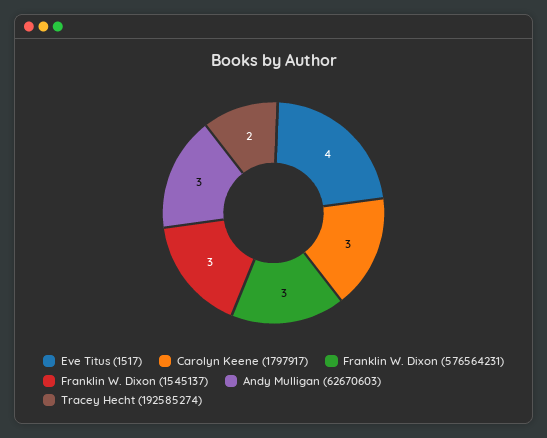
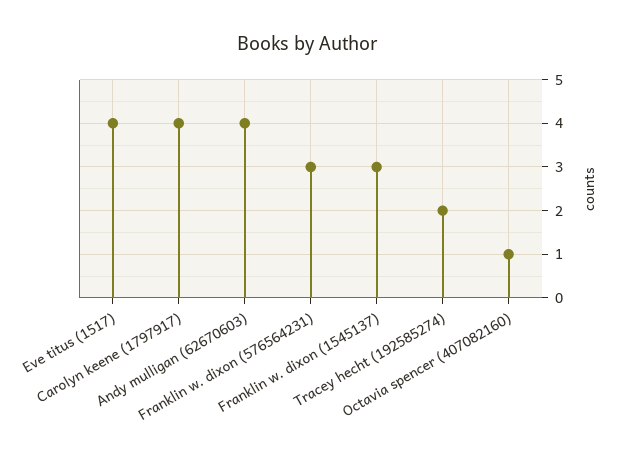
  {
    "Eve Titus (1517)": 4,
-   "Carolyn Keene (1797917)": 3,
+   "Carolyn Keene (1797917)": 4,
    "Franklin W. Dixon (576564231)": 3,
    "Franklin W. Dixon (1545137)": 3,
-   "Andy Mulligan (62670603)": 3,
+   "Andy Mulligan (62670603)": 4,
-   "Tracey Hecht (192585274)": 2
+   "Tracey Hecht (192585274)": 2,
+   "Octavia spencer (407082160)": 1
  }

